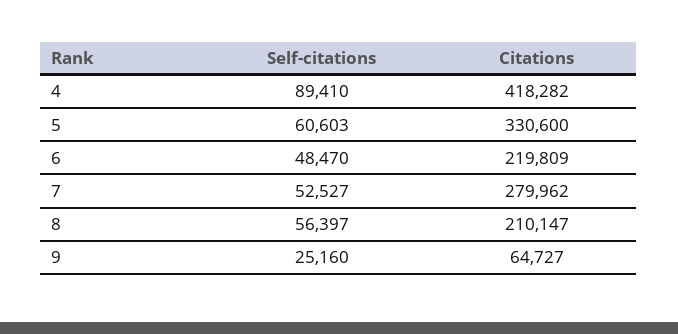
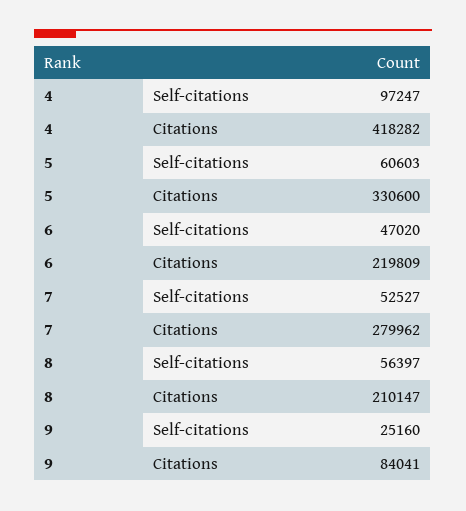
  {
    "Self-citations": {
-     "4": 89410,
+     "4": 97247,
      "5": 60603,
-     "6": 48470,
+     "6": 47020,
      "7": 52527,
      "8": 56397,
      "9": 25160
    },
    "Citations": {
      "4": 418282,
      "5": 330600,
      "6": 219809,
      "7": 279962,
      "8": 210147,
-     "9": 64727
+     "9": 84041
    }
  }

